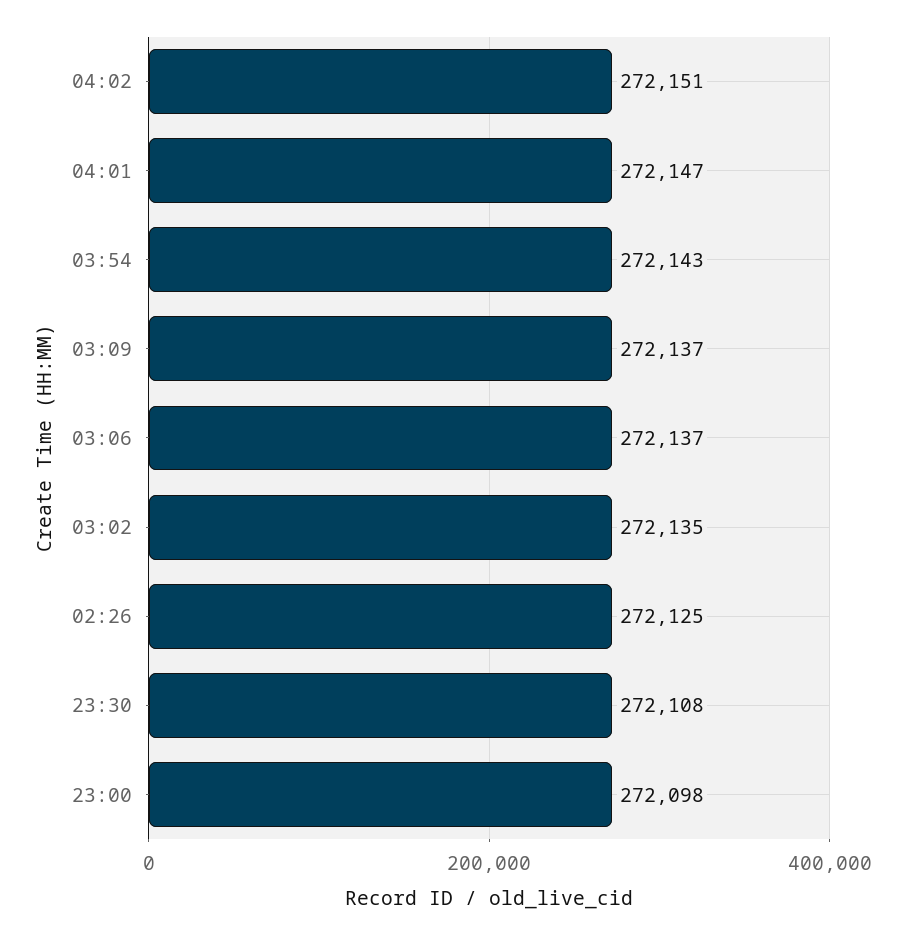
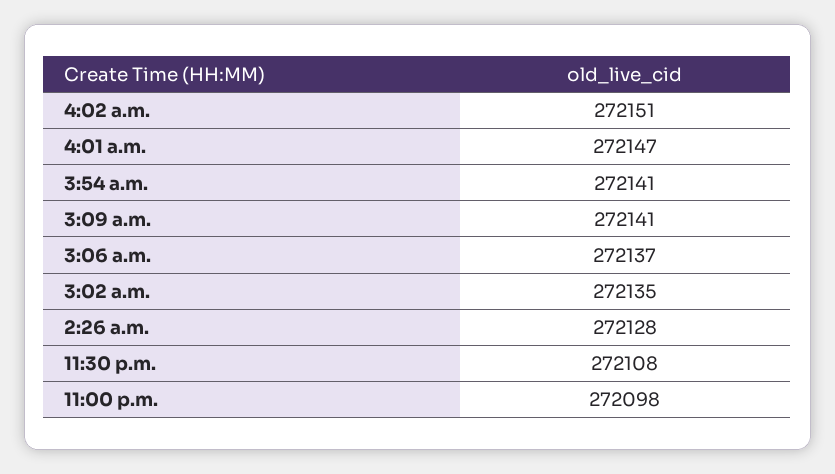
  {
    "04:02": 272151,
    "04:01": 272147,
-   "03:54": 272143,
+   "03:54": 272141,
-   "03:09": 272137,
+   "03:09": 272141,
    "03:06": 272137,
    "03:02": 272135,
-   "02:26": 272125,
+   "02:26": 272128,
    "23:30": 272108,
    "23:00": 272098
  }

